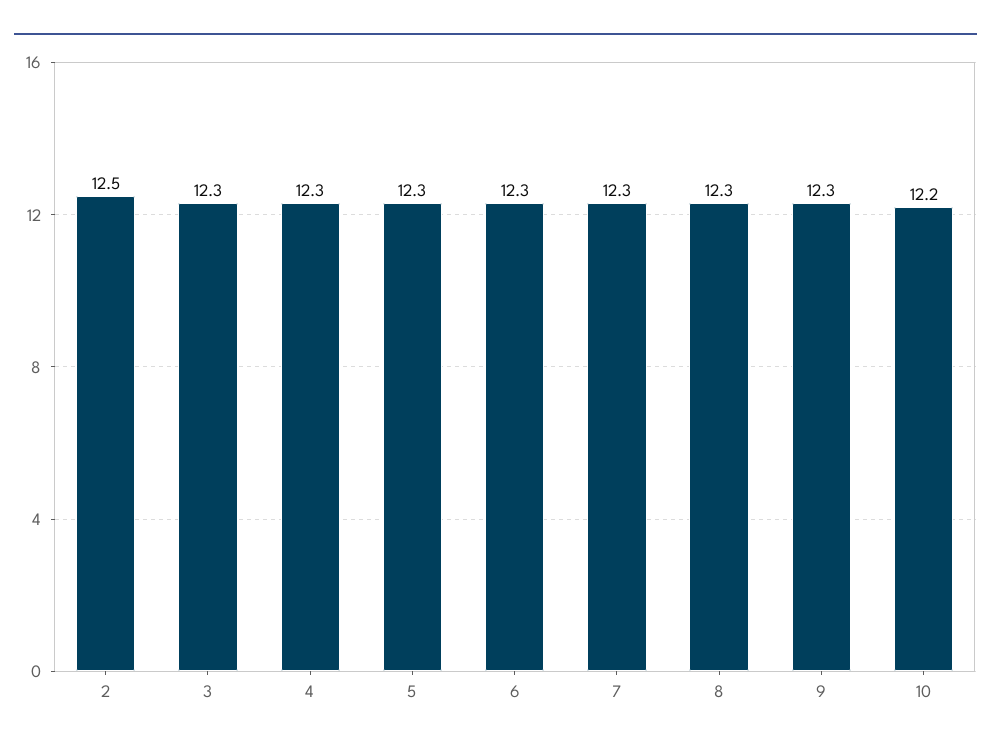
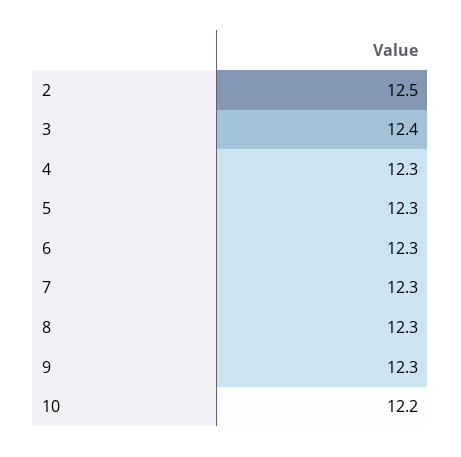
  {
    "2": 12.5,
-   "3": 12.3,
+   "3": 12.4,
    "4": 12.3,
    "5": 12.3,
    "6": 12.3,
    "7": 12.3,
    "8": 12.3,
    "9": 12.3,
    "10": 12.2
  }

